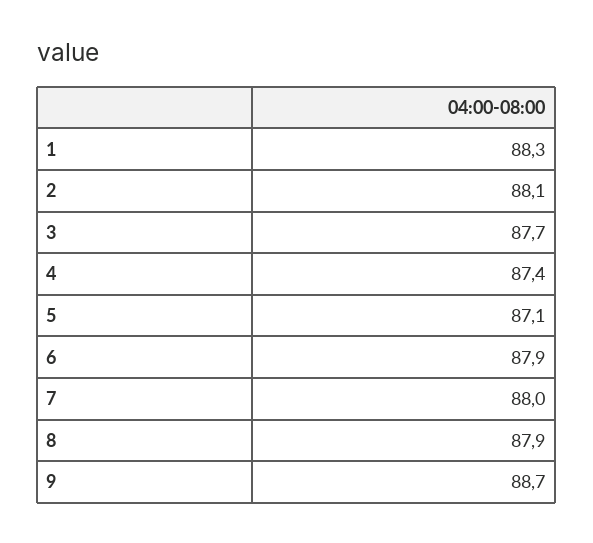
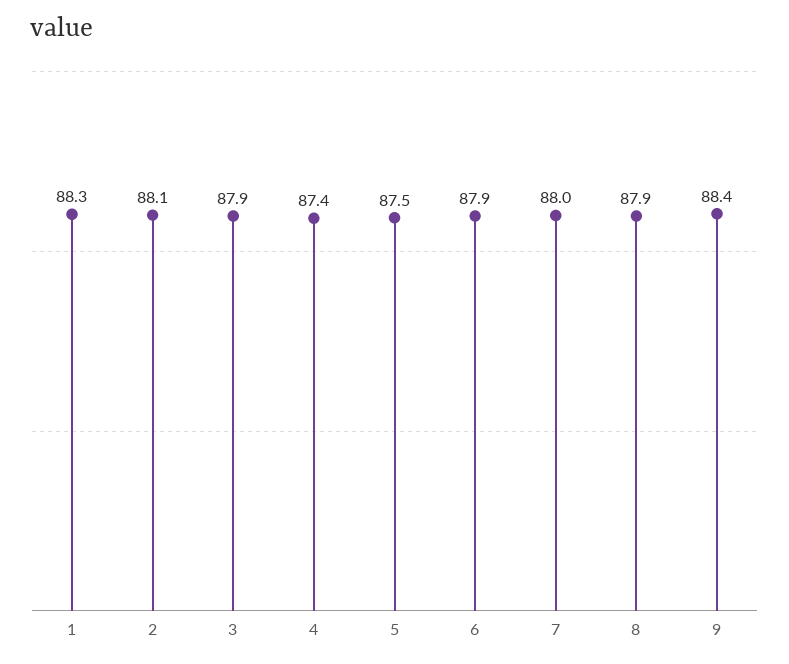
  {
    "1": 88.3,
    "2": 88.1,
-   "3": 87.7,
+   "3": 87.9,
    "4": 87.4,
-   "5": 87.1,
+   "5": 87.5,
    "6": 87.9,
    "7": 88,
    "8": 87.9,
-   "9": 88.7
+   "9": 88.4
  }

